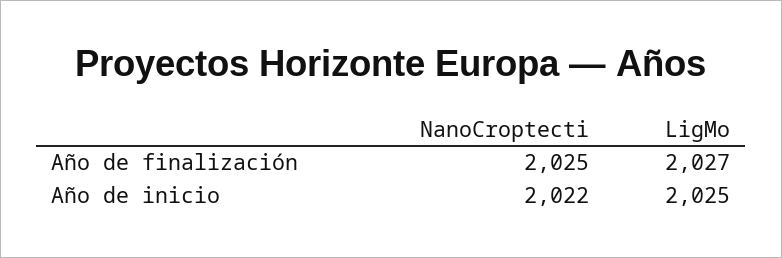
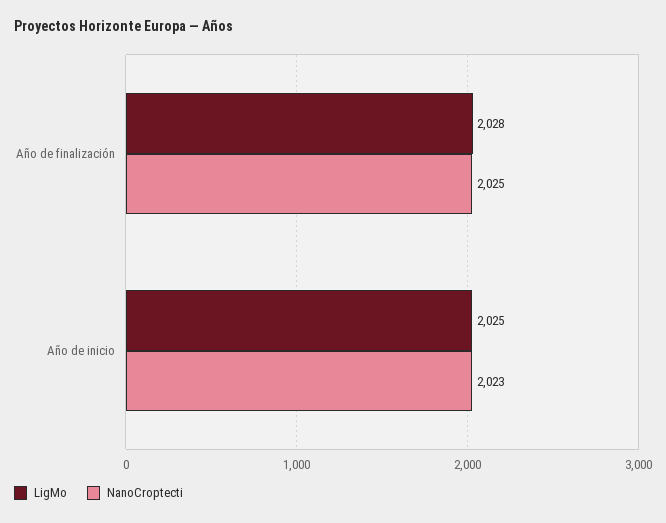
  {
    "NanoCroptecti": {
      "Año de finalización": 2025,
-     "Año de inicio": 2022
+     "Año de inicio": 2023
    },
    "LigMo": {
-     "Año de finalización": 2027,
+     "Año de finalización": 2028,
      "Año de inicio": 2025
    }
  }

